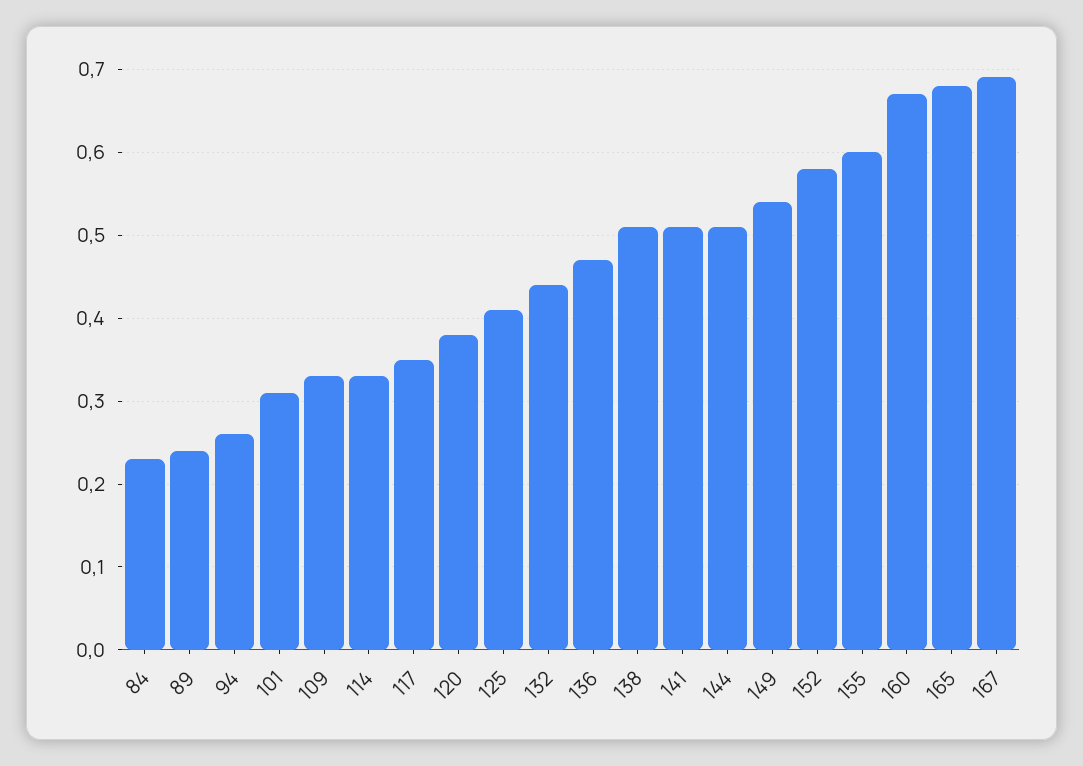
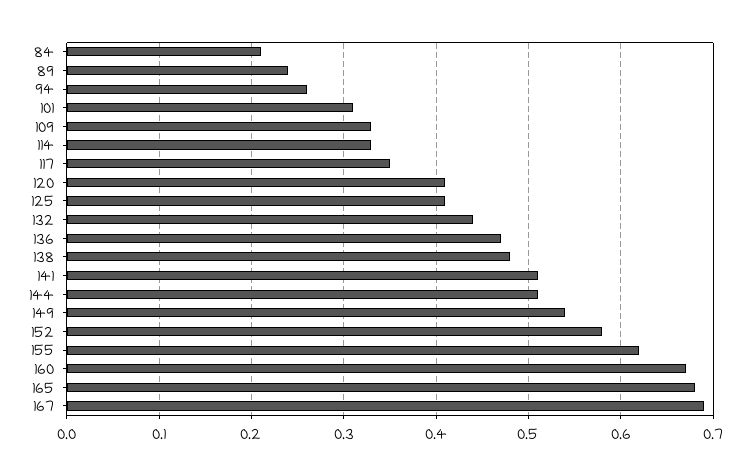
  {
-   "84": 0.23,
+   "84": 0.21,
    "89": 0.24,
    "94": 0.26,
    "101": 0.31,
    "109": 0.33,
    "114": 0.33,
    "117": 0.35,
-   "120": 0.38,
+   "120": 0.41,
    "125": 0.41,
    "132": 0.44,
    "136": 0.47,
-   "138": 0.51,
+   "138": 0.48,
    "141": 0.51,
    "144": 0.51,
    "149": 0.54,
    "152": 0.58,
-   "155": 0.6,
+   "155": 0.62,
    "160": 0.67,
    "165": 0.68,
    "167": 0.69
  }

